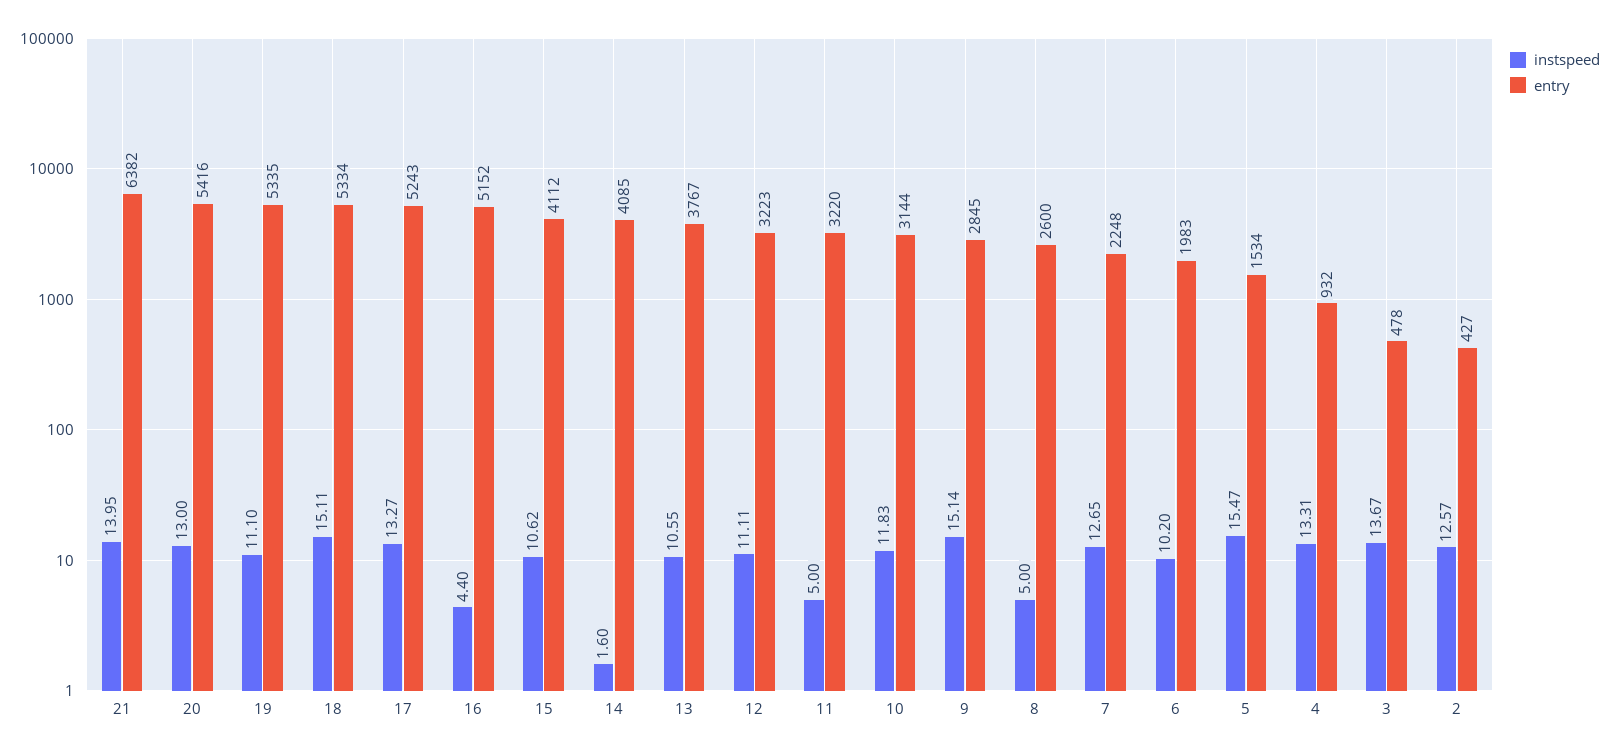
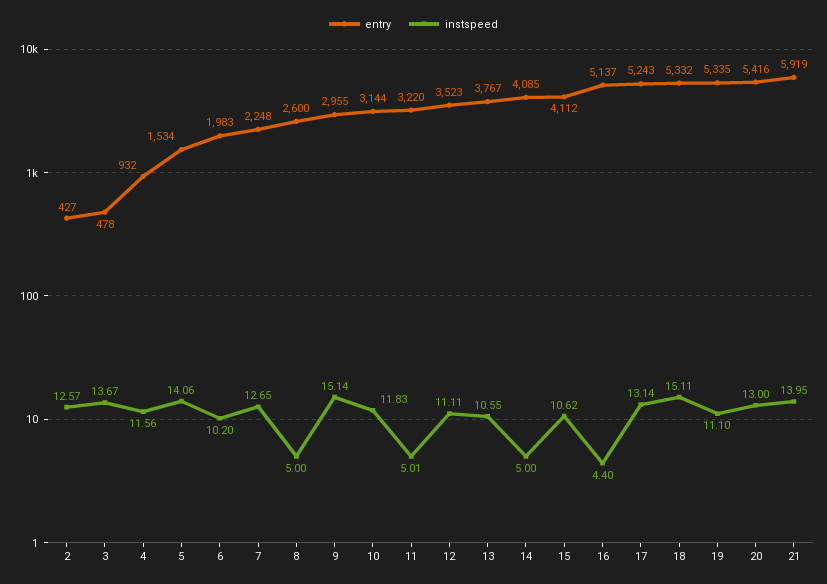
  {
    "instspeed": {
      "21": 13.95,
      "20": 13,
      "19": 11.1,
      "18": 15.11,
-     "17": 13.27,
+     "17": 13.14,
      "16": 4.4,
      "15": 10.62,
-     "14": 1.6,
+     "14": 5,
      "13": 10.55,
      "12": 11.11,
-     "11": 5,
+     "11": 5.01,
      "10": 11.83,
      "9": 15.14,
      "8": 5,
      "7": 12.65,
      "6": 10.2,
-     "5": 15.47,
+     "5": 14.06,
-     "4": 13.31,
+     "4": 11.56,
      "3": 13.67,
      "2": 12.57
    },
    "entry": {
-     "21": 6382,
+     "21": 5919,
      "20": 5416,
      "19": 5335,
-     "18": 5334,
+     "18": 5332,
      "17": 5243,
-     "16": 5152,
+     "16": 5137,
      "15": 4112,
      "14": 4085,
      "13": 3767,
-     "12": 3223,
+     "12": 3523,
      "11": 3220,
      "10": 3144,
-     "9": 2845,
+     "9": 2955,
      "8": 2600,
      "7": 2248,
      "6": 1983,
      "5": 1534,
      "4": 932,
      "3": 478,
      "2": 427
    }
  }

